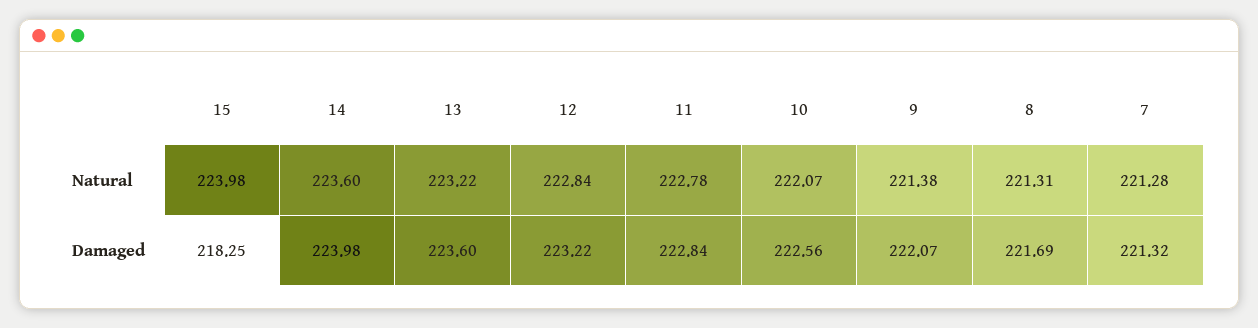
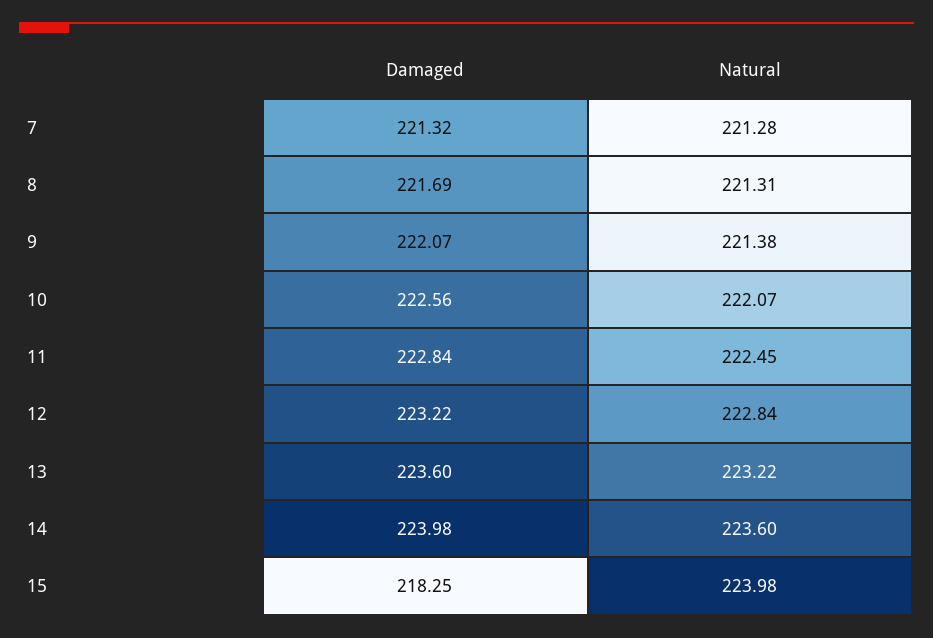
  {
    "15": {
      "Natural": 223.98,
      "Damaged": 218.25
    },
    "14": {
      "Natural": 223.6,
      "Damaged": 223.98
    },
    "13": {
      "Natural": 223.22,
      "Damaged": 223.6
    },
    "12": {
      "Natural": 222.84,
      "Damaged": 223.22
    },
    "11": {
-     "Natural": 222.78,
+     "Natural": 222.45,
      "Damaged": 222.84
    },
    "10": {
      "Natural": 222.07,
      "Damaged": 222.56
    },
    "9": {
      "Natural": 221.38,
      "Damaged": 222.07
    },
    "8": {
      "Natural": 221.31,
      "Damaged": 221.69
    },
    "7": {
      "Natural": 221.28,
      "Damaged": 221.32
    }
  }

